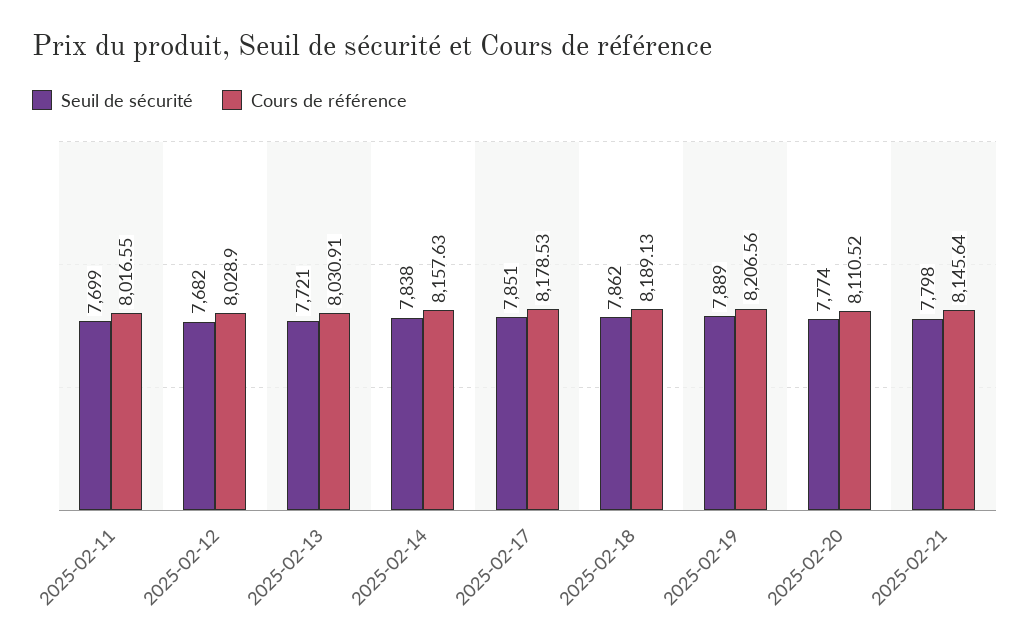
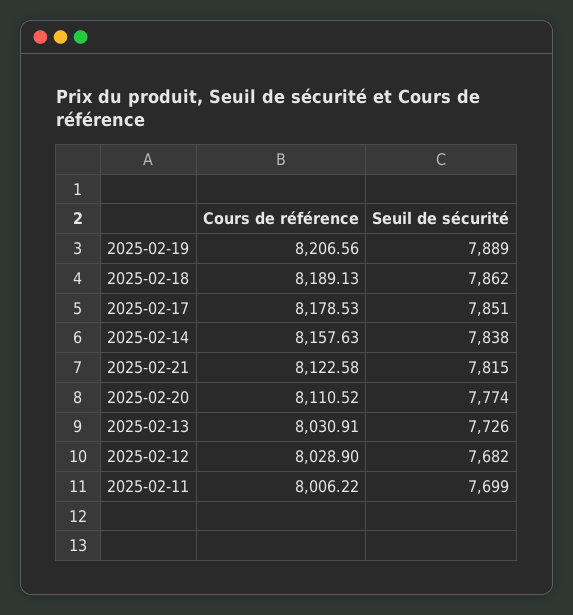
  {
    "Seuil de sécurité": {
      "2025-02-11": 7699,
      "2025-02-12": 7682,
-     "2025-02-13": 7721,
+     "2025-02-13": 7726,
      "2025-02-14": 7838,
      "2025-02-17": 7851,
      "2025-02-18": 7862,
      "2025-02-19": 7889,
      "2025-02-20": 7774,
-     "2025-02-21": 7798
+     "2025-02-21": 7815
    },
    "Cours de référence": {
-     "2025-02-11": 8016.55,
+     "2025-02-11": 8006.22,
      "2025-02-12": 8028.9,
      "2025-02-13": 8030.91,
      "2025-02-14": 8157.63,
      "2025-02-17": 8178.53,
      "2025-02-18": 8189.13,
      "2025-02-19": 8206.56,
      "2025-02-20": 8110.52,
-     "2025-02-21": 8145.64
+     "2025-02-21": 8122.58
    }
  }

